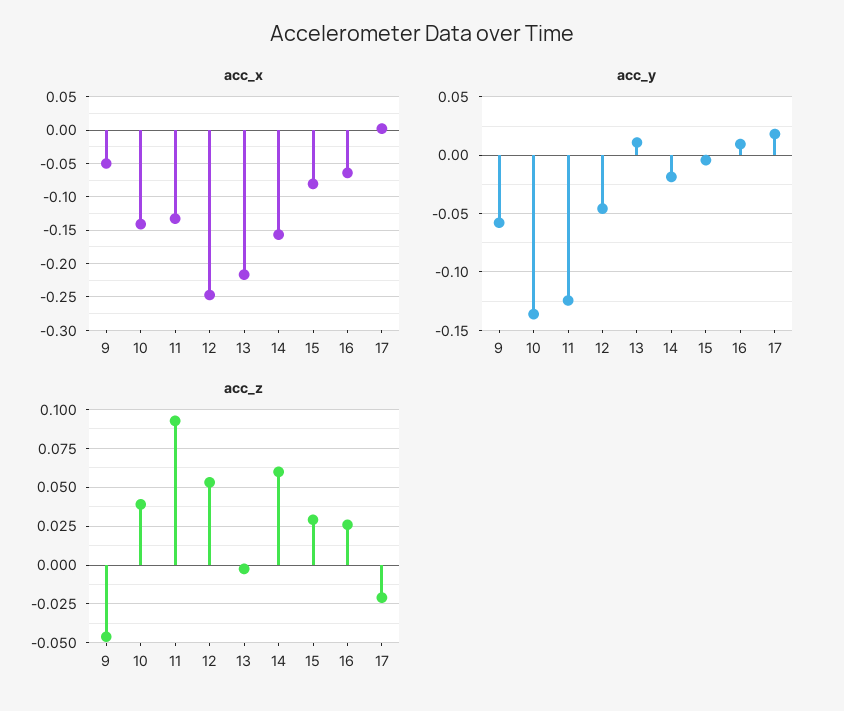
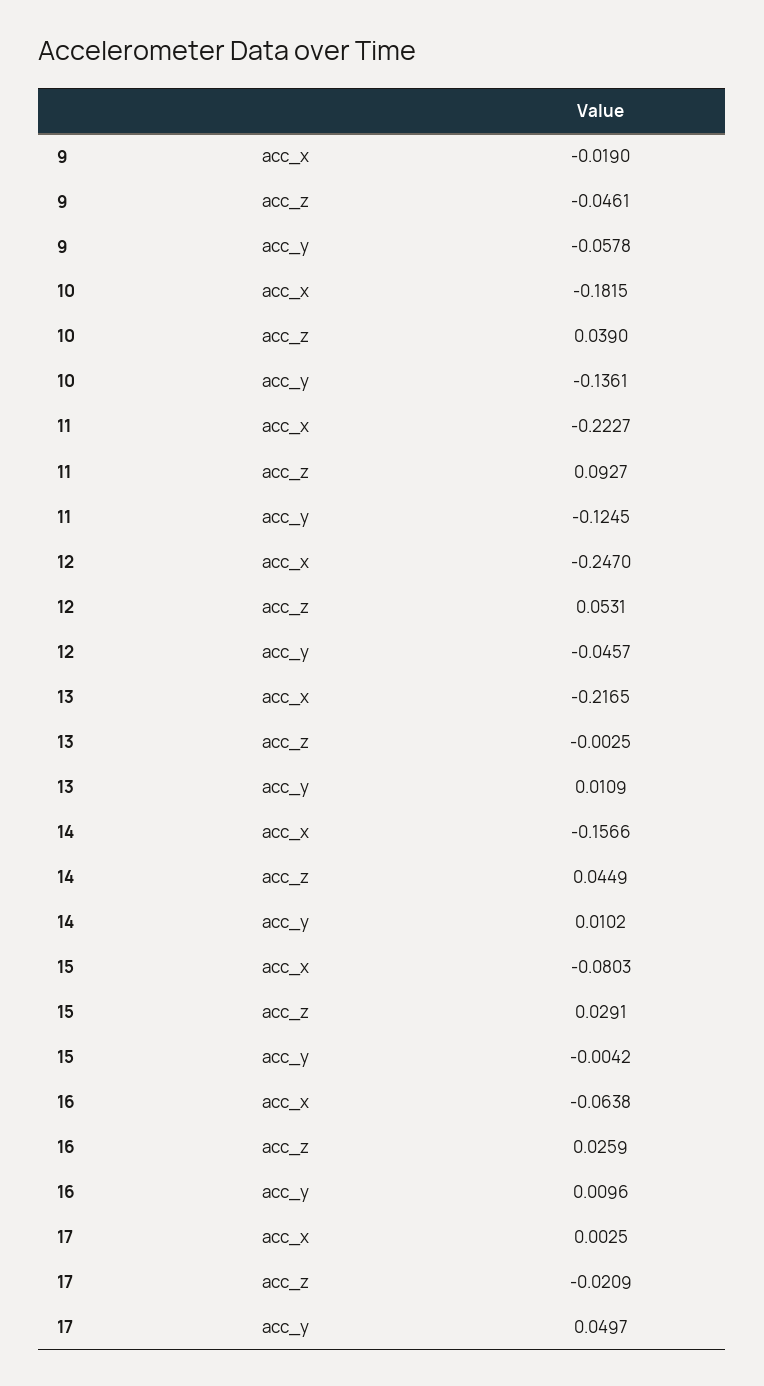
  {
    "acc_x": {
-     "9": -0.05,
+     "9": -0.019,
-     "10": -0.14,
+     "10": -0.1815,
-     "11": -0.13,
+     "11": -0.2227,
      "12": -0.247,
      "13": -0.2165,
      "14": -0.1566,
      "15": -0.0803,
      "16": -0.0638,
      "17": 0.0025
    },
    "acc_y": {
      "9": -0.0578,
      "10": -0.1361,
      "11": -0.1245,
      "12": -0.0457,
      "13": 0.0109,
-     "14": -0.02,
+     "14": 0.0102,
      "15": -0.0042,
      "16": 0.0096,
-     "17": 0.02
+     "17": 0.0497
    },
    "acc_z": {
      "9": -0.0461,
      "10": 0.039,
      "11": 0.0927,
      "12": 0.0531,
      "13": -0.0025,
-     "14": 0.06,
+     "14": 0.0449,
      "15": 0.0291,
      "16": 0.0259,
      "17": -0.0209
    }
  }

